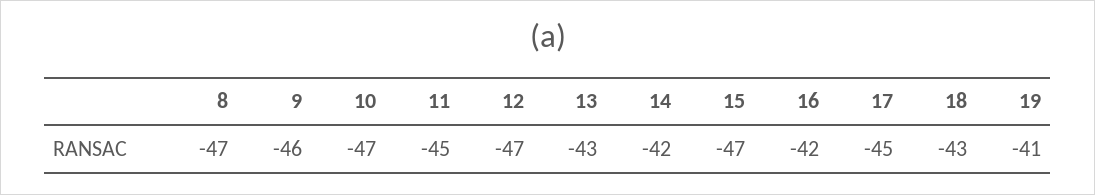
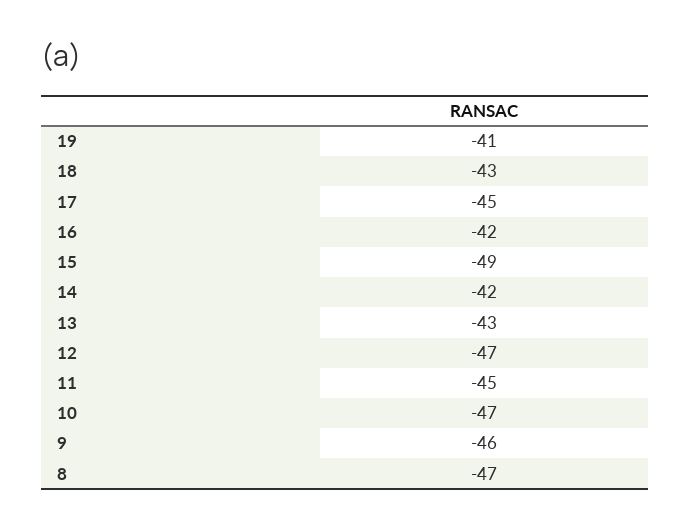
  {
    "8": -47,
    "9": -46,
    "10": -47,
    "11": -45,
    "12": -47,
    "13": -43,
    "14": -42,
-   "15": -47,
+   "15": -49,
    "16": -42,
    "17": -45,
    "18": -43,
    "19": -41
  }

